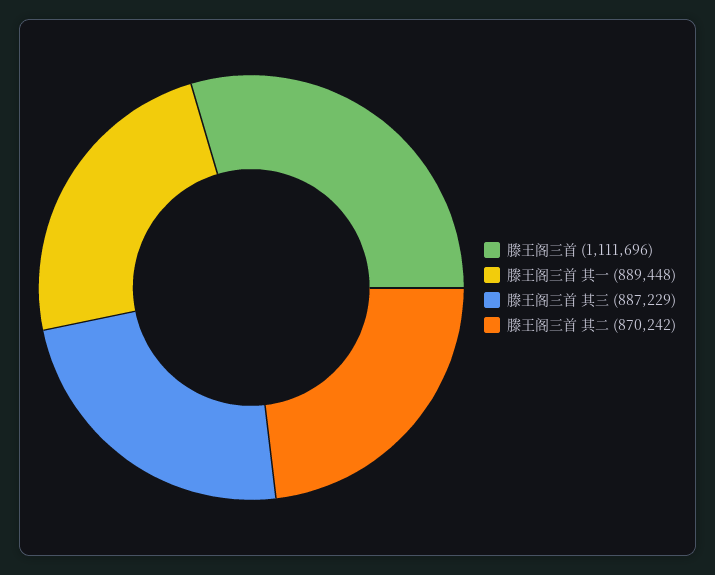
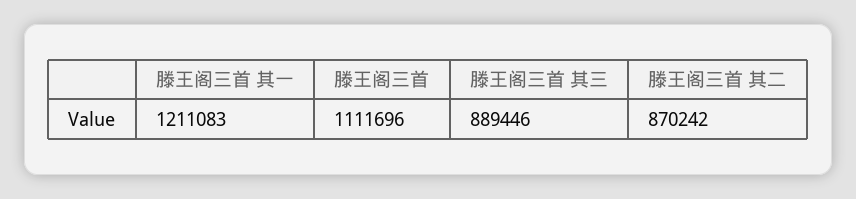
  {
    "滕王阁三首": 1111696,
-   "滕王阁三首 其一": 889448,
+   "滕王阁三首 其一": 1211083,
-   "滕王阁三首 其三": 887229,
+   "滕王阁三首 其三": 889446,
    "滕王阁三首 其二": 870242
  }

